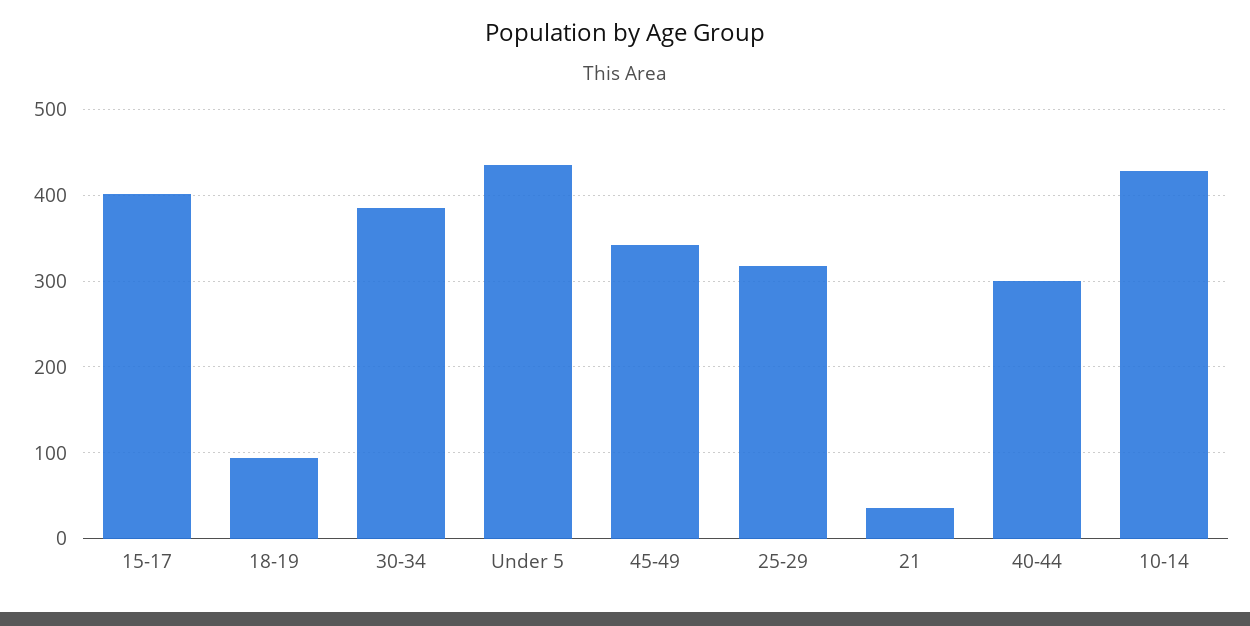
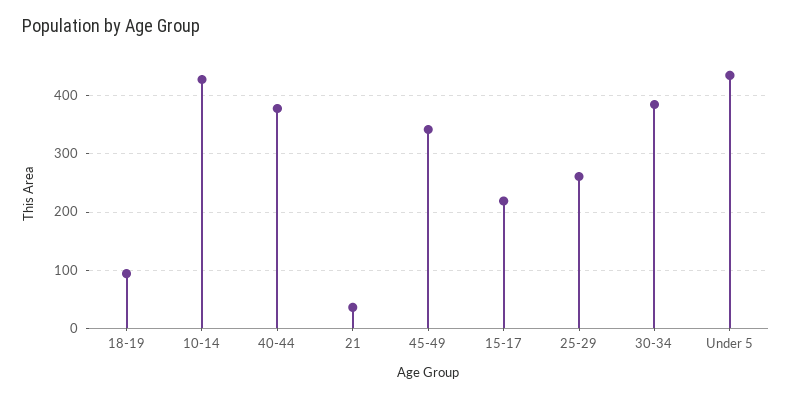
  {
-   "15-17": 400,
+   "15-17": 220,
    "18-19": 90,
    "30-34": 390,
    "Under 5": 440,
    "45-49": 340,
-   "25-29": 320,
+   "25-29": 260,
    "21": 40,
-   "40-44": 300,
+   "40-44": 380,
    "10-14": 430
  }

